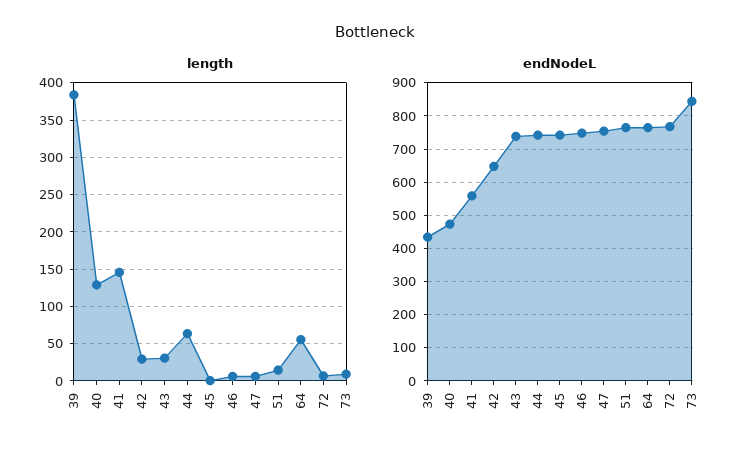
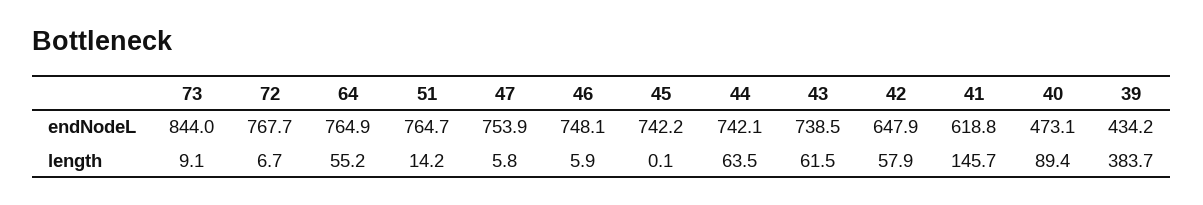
  {
    "length": {
      "39": 383.7,
-     "40": 130,
+     "40": 89.4,
      "41": 145.7,
-     "42": 30,
+     "42": 57.9,
-     "43": 30,
+     "43": 61.5,
      "44": 63.5,
      "45": 0.1,
      "46": 5.9,
      "47": 5.8,
      "51": 14.2,
      "64": 55.2,
      "72": 6.7,
      "73": 9.1
    },
    "endNodeL": {
      "39": 434.2,
      "40": 473.1,
-     "41": 560,
+     "41": 618.8,
      "42": 647.9,
      "43": 738.5,
      "44": 742.1,
      "45": 742.2,
      "46": 748.1,
      "47": 753.9,
      "51": 764.7,
      "64": 764.9,
      "72": 767.7,
      "73": 844
    }
  }

